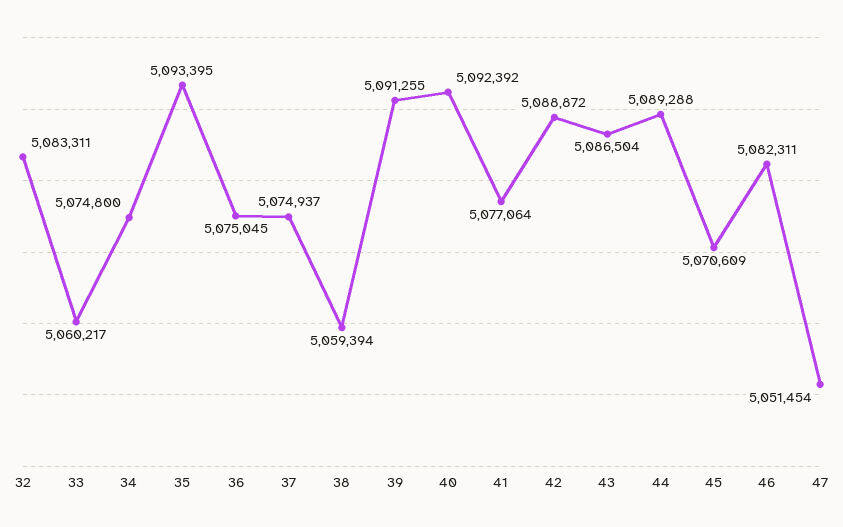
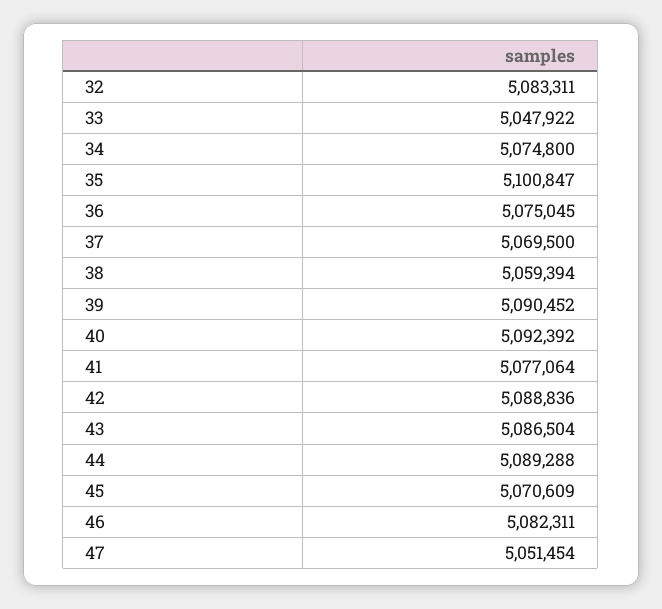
  {
    "32": 5083311,
-   "33": 5060217,
+   "33": 5047922,
    "34": 5074800,
-   "35": 5093395,
+   "35": 5100847,
    "36": 5075045,
-   "37": 5074937,
+   "37": 5069500,
    "38": 5059394,
-   "39": 5091255,
+   "39": 5090452,
    "40": 5092392,
    "41": 5077064,
-   "42": 5088872,
+   "42": 5088836,
    "43": 5086504,
    "44": 5089288,
    "45": 5070609,
    "46": 5082311,
    "47": 5051454
  }

